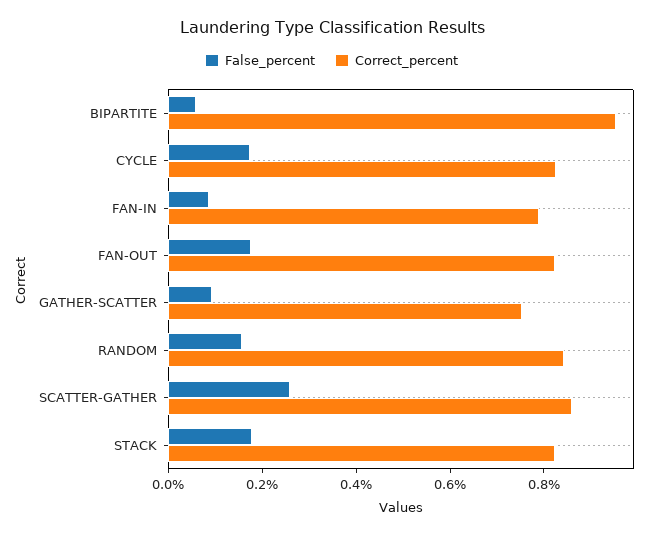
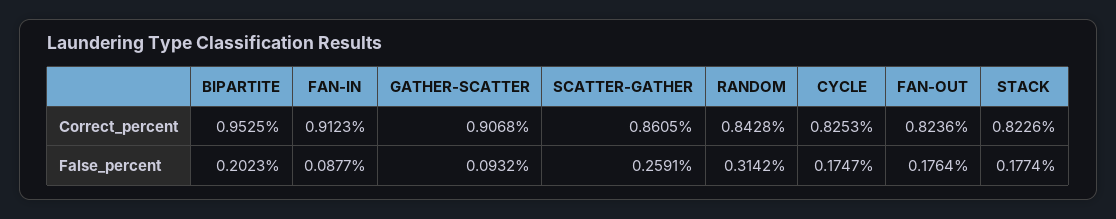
  {
    "False_percent": {
-     "BIPARTITE": 0.05,
+     "BIPARTITE": 0.2023,
      "CYCLE": 0.1747,
      "FAN-IN": 0.0877,
      "FAN-OUT": 0.1764,
      "GATHER-SCATTER": 0.0932,
-     "RANDOM": 0.15,
+     "RANDOM": 0.3142,
      "SCATTER-GATHER": 0.2591,
      "STACK": 0.1774
    },
    "Correct_percent": {
      "BIPARTITE": 0.9525,
      "CYCLE": 0.8253,
-     "FAN-IN": 0.8,
+     "FAN-IN": 0.9123,
      "FAN-OUT": 0.8236,
-     "GATHER-SCATTER": 0.75,
+     "GATHER-SCATTER": 0.9068,
      "RANDOM": 0.8428,
      "SCATTER-GATHER": 0.8605,
      "STACK": 0.8226
    }
  }

